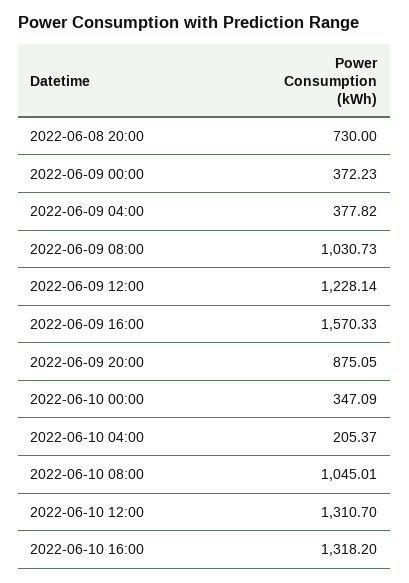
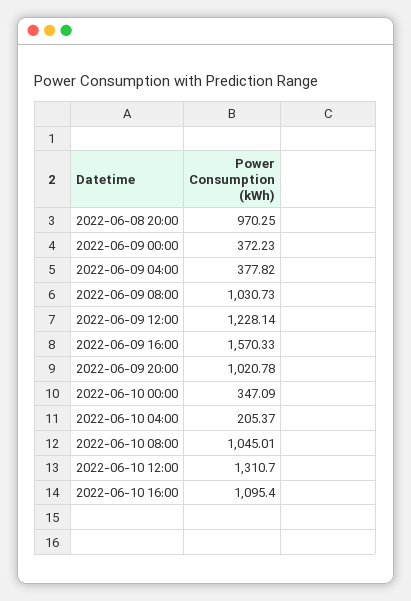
  {
-   "2022-06-08 20:00": 730,
+   "2022-06-08 20:00": 970.25,
    "2022-06-09 00:00": 372.23,
    "2022-06-09 04:00": 377.82,
    "2022-06-09 08:00": 1030.73,
    "2022-06-09 12:00": 1228.14,
    "2022-06-09 16:00": 1570.33,
-   "2022-06-09 20:00": 875.05,
+   "2022-06-09 20:00": 1020.78,
    "2022-06-10 00:00": 347.09,
    "2022-06-10 04:00": 205.37,
    "2022-06-10 08:00": 1045.01,
    "2022-06-10 12:00": 1310.7,
-   "2022-06-10 16:00": 1318.2
+   "2022-06-10 16:00": 1095.4
  }

